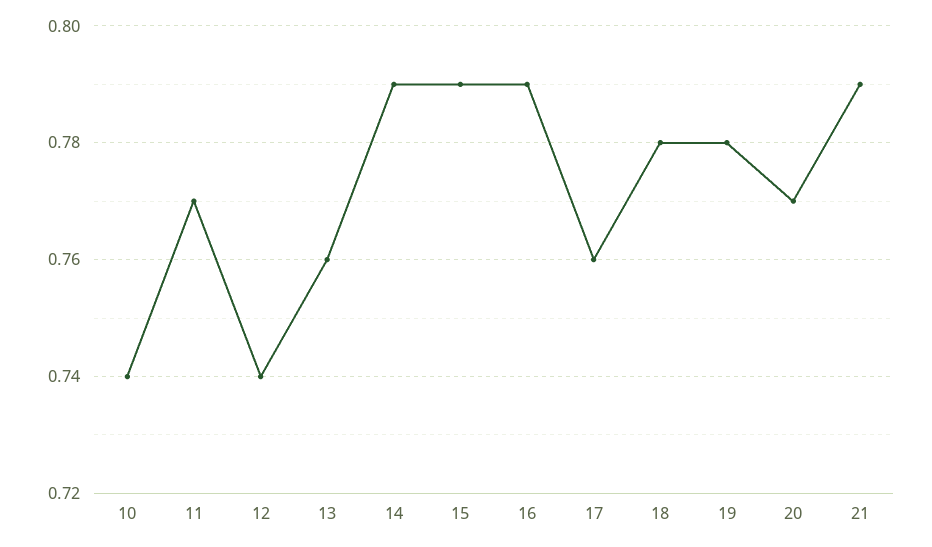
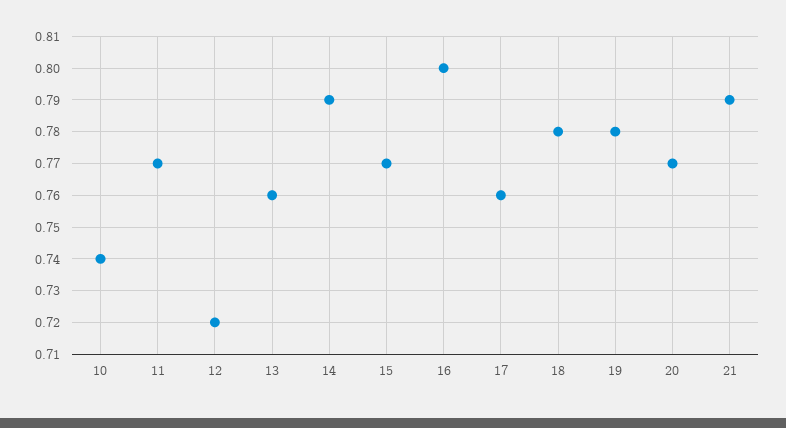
  {
    "10": 0.74,
    "11": 0.77,
-   "12": 0.74,
+   "12": 0.72,
    "13": 0.76,
    "14": 0.79,
-   "15": 0.79,
+   "15": 0.77,
-   "16": 0.79,
+   "16": 0.8,
    "17": 0.76,
    "18": 0.78,
    "19": 0.78,
    "20": 0.77,
    "21": 0.79
  }

